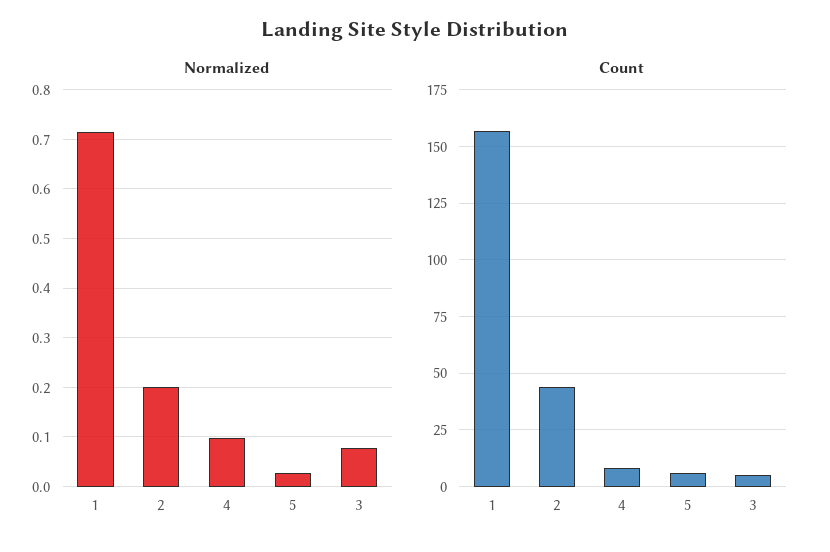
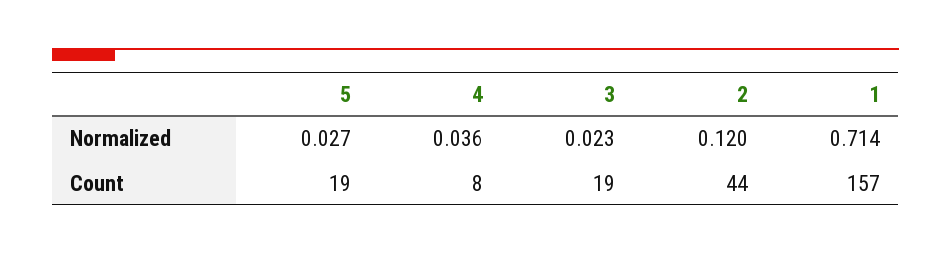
  {
    "Normalized": {
      "1": 0.714,
-     "2": 0.2,
+     "2": 0.12,
-     "4": 0.1,
+     "4": 0.036,
      "5": 0.027,
-     "3": 0.08
+     "3": 0.023
    },
    "Count": {
      "1": 157,
      "2": 44,
      "4": 8,
-     "5": 5,
+     "5": 19,
-     "3": 5
+     "3": 19
    }
  }

